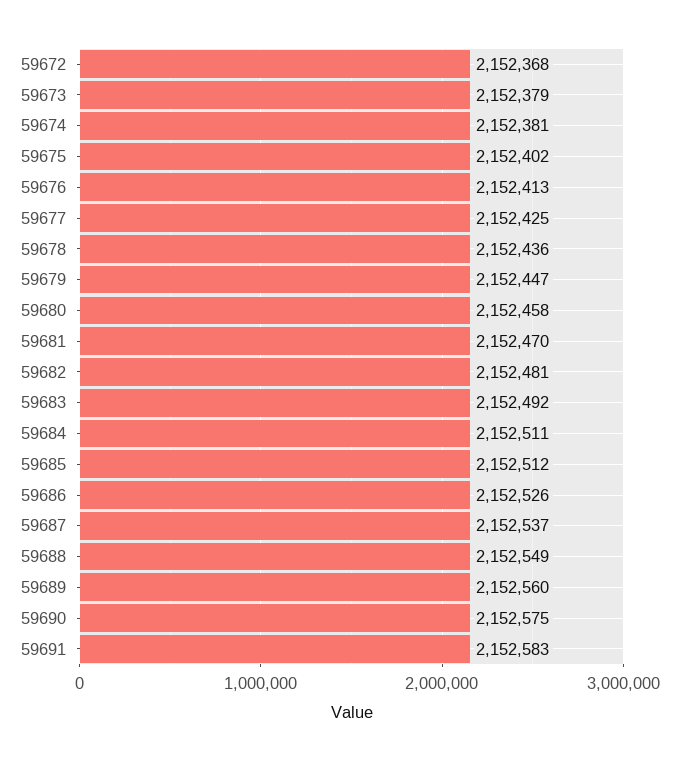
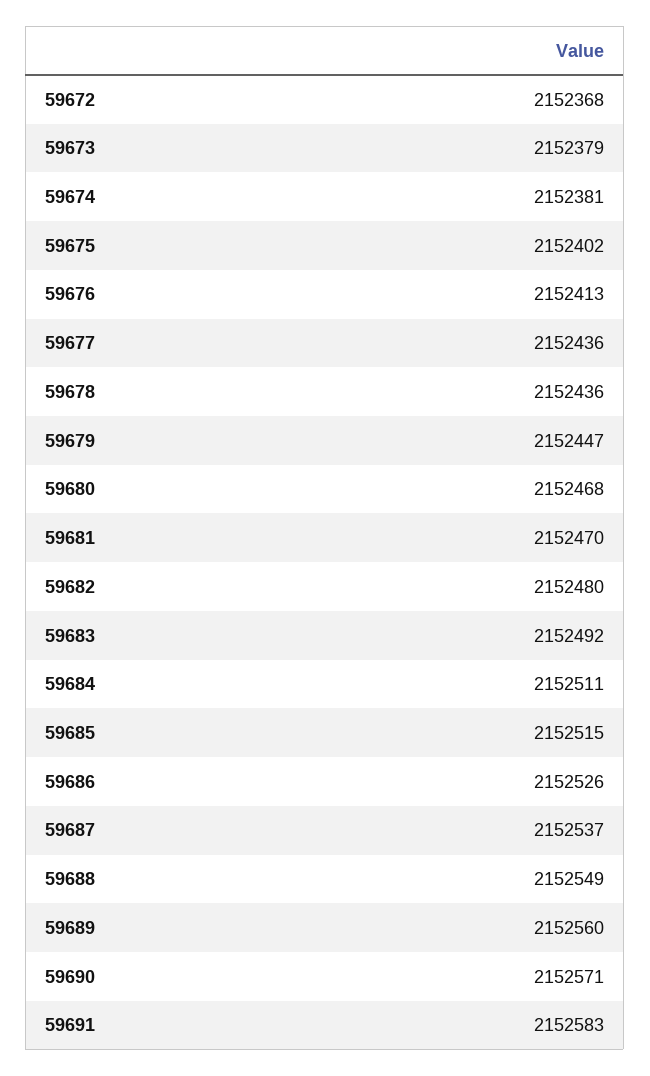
  {
    "59672": 2152368,
    "59673": 2152379,
    "59674": 2152381,
    "59675": 2152402,
    "59676": 2152413,
-   "59677": 2152425,
+   "59677": 2152436,
    "59678": 2152436,
    "59679": 2152447,
-   "59680": 2152458,
+   "59680": 2152468,
    "59681": 2152470,
-   "59682": 2152481,
+   "59682": 2152480,
    "59683": 2152492,
    "59684": 2152511,
-   "59685": 2152512,
+   "59685": 2152515,
    "59686": 2152526,
    "59687": 2152537,
    "59688": 2152549,
    "59689": 2152560,
-   "59690": 2152575,
+   "59690": 2152571,
    "59691": 2152583
  }

